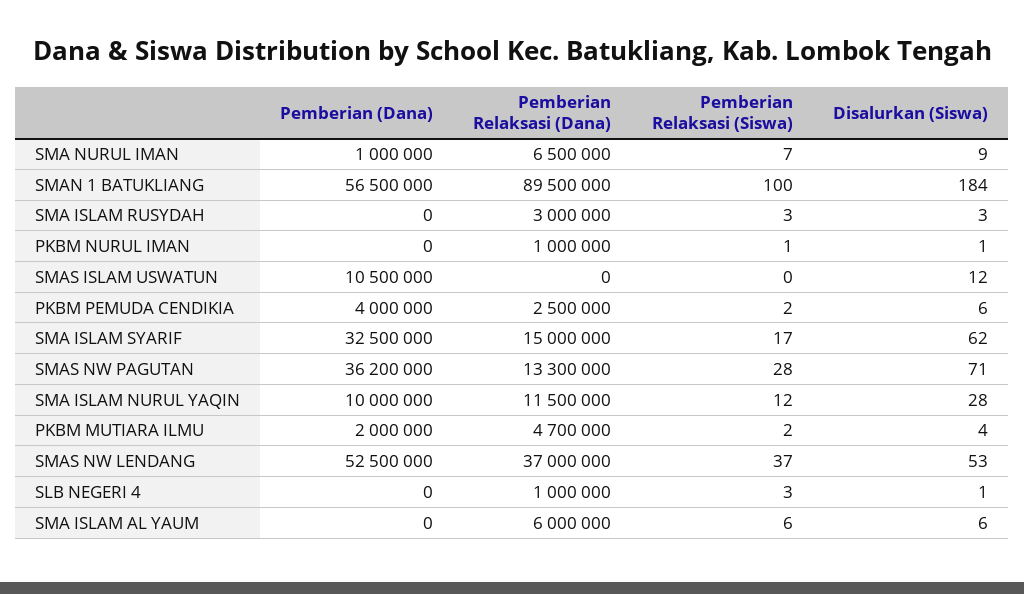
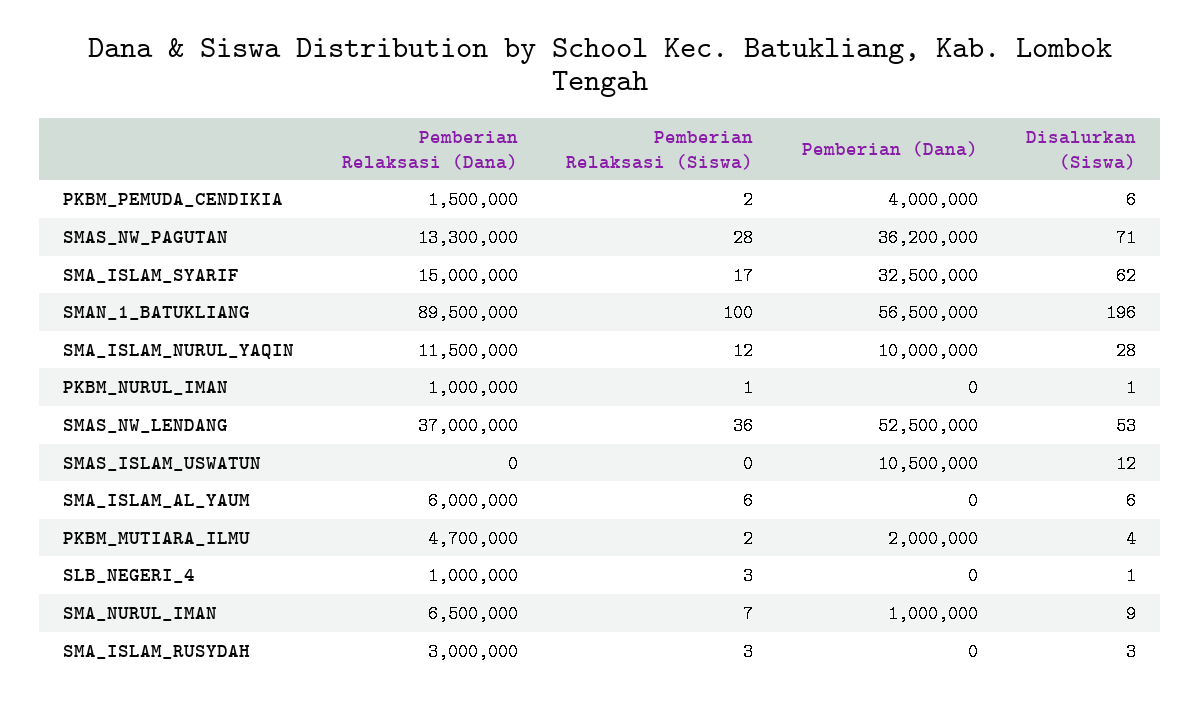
  {
    "Pemberian (Dana)": {
      "SMA NURUL IMAN": 1000000,
      "SMAN 1 BATUKLIANG": 56500000,
      "SMA ISLAM RUSYDAH": 0,
      "PKBM NURUL IMAN": 0,
      "SMAS ISLAM USWATUN": 10500000,
      "PKBM PEMUDA CENDIKIA": 4000000,
      "SMA ISLAM SYARIF": 32500000,
      "SMAS NW PAGUTAN": 36200000,
      "SMA ISLAM NURUL YAQIN": 10000000,
      "PKBM MUTIARA ILMU": 2000000,
      "SMAS NW LENDANG": 52500000,
      "SLB NEGERI 4": 0,
      "SMA ISLAM AL YAUM": 0
    },
    "Pemberian Relaksasi (Dana)": {
      "SMA NURUL IMAN": 6500000,
      "SMAN 1 BATUKLIANG": 89500000,
      "SMA ISLAM RUSYDAH": 3000000,
      "PKBM NURUL IMAN": 1000000,
      "SMAS ISLAM USWATUN": 0,
-     "PKBM PEMUDA CENDIKIA": 2500000,
+     "PKBM PEMUDA CENDIKIA": 1500000,
      "SMA ISLAM SYARIF": 15000000,
      "SMAS NW PAGUTAN": 13300000,
      "SMA ISLAM NURUL YAQIN": 11500000,
      "PKBM MUTIARA ILMU": 4700000,
      "SMAS NW LENDANG": 37000000,
      "SLB NEGERI 4": 1000000,
      "SMA ISLAM AL YAUM": 6000000
    },
    "Pemberian Relaksasi (Siswa)": {
      "SMA NURUL IMAN": 7,
      "SMAN 1 BATUKLIANG": 100,
      "SMA ISLAM RUSYDAH": 3,
      "PKBM NURUL IMAN": 1,
      "SMAS ISLAM USWATUN": 0,
      "PKBM PEMUDA CENDIKIA": 2,
      "SMA ISLAM SYARIF": 17,
      "SMAS NW PAGUTAN": 28,
      "SMA ISLAM NURUL YAQIN": 12,
      "PKBM MUTIARA ILMU": 2,
-     "SMAS NW LENDANG": 37,
+     "SMAS NW LENDANG": 36,
      "SLB NEGERI 4": 3,
      "SMA ISLAM AL YAUM": 6
    },
    "Disalurkan (Siswa)": {
      "SMA NURUL IMAN": 9,
-     "SMAN 1 BATUKLIANG": 184,
+     "SMAN 1 BATUKLIANG": 196,
      "SMA ISLAM RUSYDAH": 3,
      "PKBM NURUL IMAN": 1,
      "SMAS ISLAM USWATUN": 12,
      "PKBM PEMUDA CENDIKIA": 6,
      "SMA ISLAM SYARIF": 62,
      "SMAS NW PAGUTAN": 71,
      "SMA ISLAM NURUL YAQIN": 28,
      "PKBM MUTIARA ILMU": 4,
      "SMAS NW LENDANG": 53,
      "SLB NEGERI 4": 1,
      "SMA ISLAM AL YAUM": 6
    }
  }

